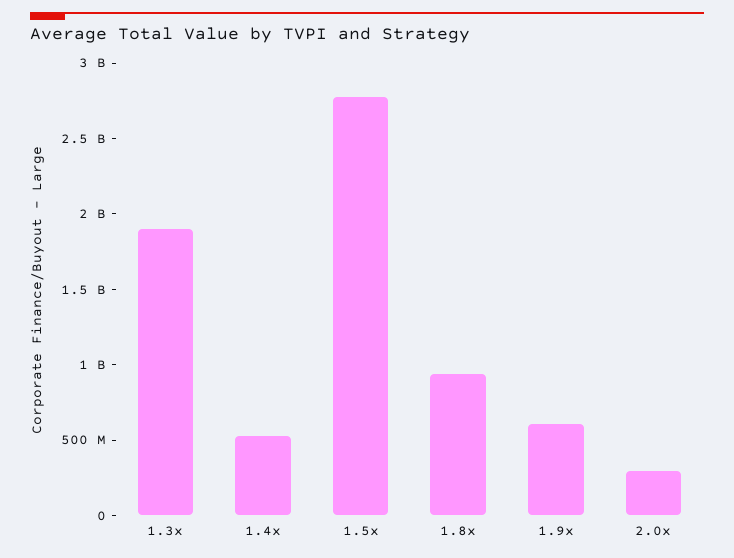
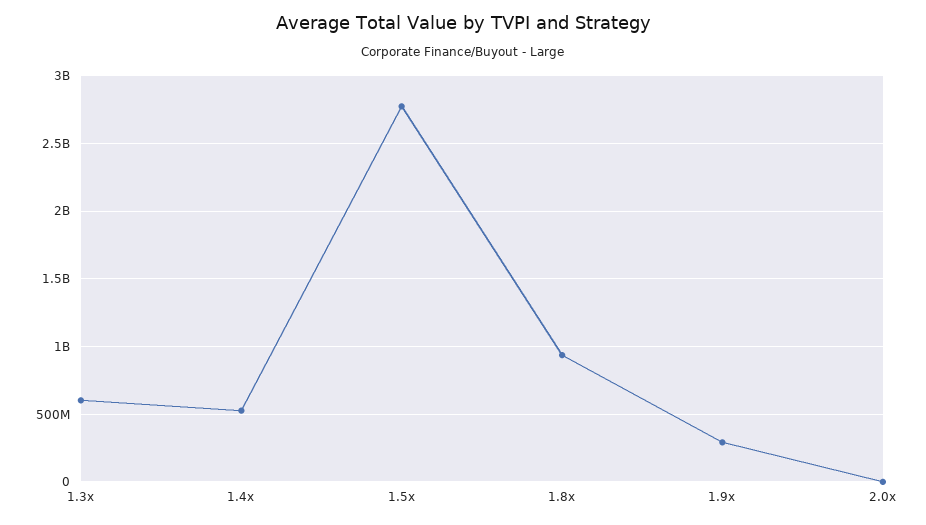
  {
-   "1.3x": 1900000000,
+   "1.3x": 600000000,
    "1.4x": 550000000,
    "1.5x": 2750000000,
    "1.8x": 950000000,
-   "1.9x": 600000000,
+   "1.9x": 300000000,
-   "2.0x": 300000000
+   "2.0x": 0
  }

